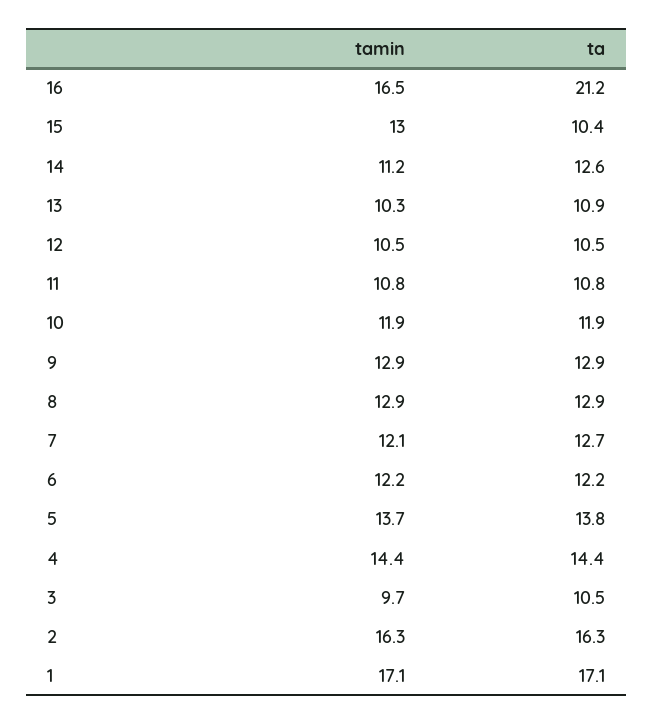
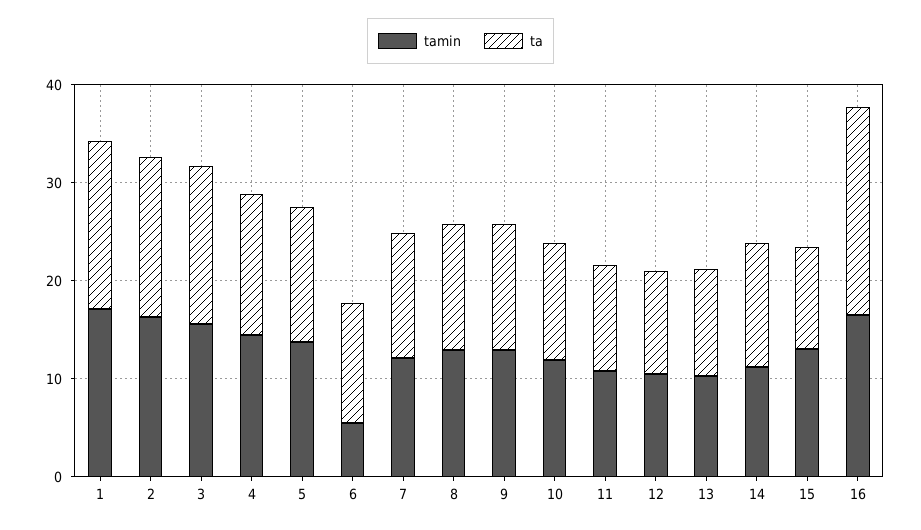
  {
    "tamin": {
      "16": 16.5,
      "15": 13,
      "14": 11.2,
      "13": 10.3,
      "12": 10.5,
      "11": 10.8,
      "10": 11.9,
      "9": 12.9,
      "8": 12.9,
      "7": 12.1,
-     "6": 12.2,
+     "6": 6,
      "5": 13.7,
      "4": 14.4,
-     "3": 9.7,
+     "3": 16,
      "2": 16.3,
      "1": 17.1
    },
    "ta": {
      "16": 21.2,
      "15": 10.4,
      "14": 12.6,
      "13": 10.9,
      "12": 10.5,
      "11": 10.8,
      "10": 11.9,
      "9": 12.9,
      "8": 12.9,
      "7": 12.7,
      "6": 12.2,
      "5": 13.8,
      "4": 14.4,
-     "3": 10.5,
+     "3": 16,
      "2": 16.3,
      "1": 17.1
    }
  }

